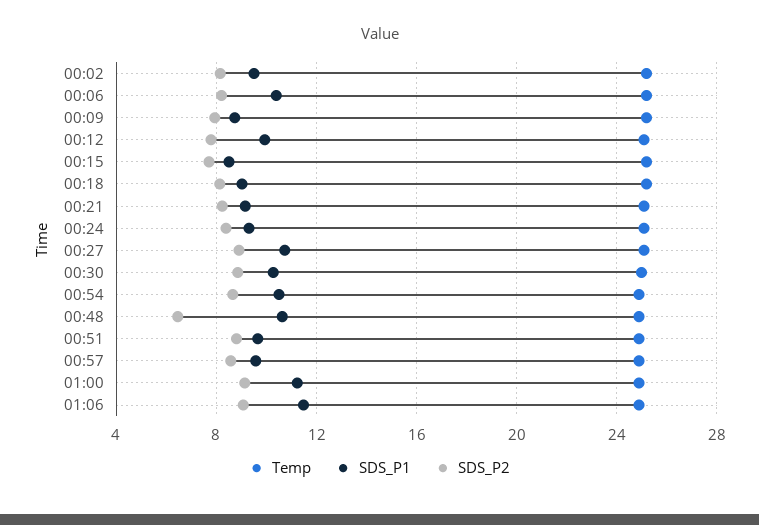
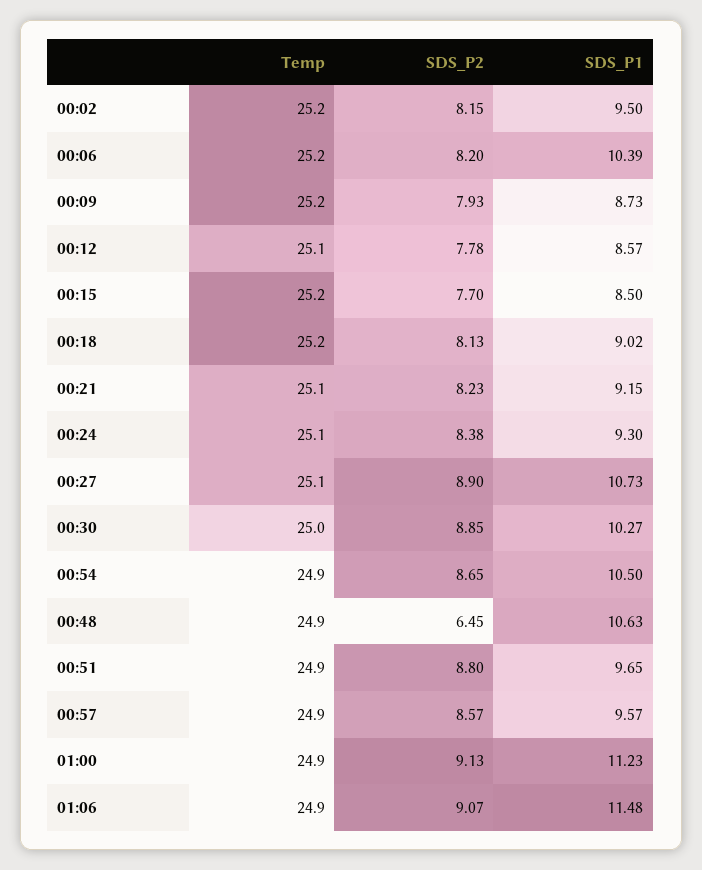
  {
    "Temp": {
      "00:02": 25.2,
      "00:06": 25.2,
      "00:09": 25.2,
      "00:12": 25.1,
      "00:15": 25.2,
      "00:18": 25.2,
      "00:21": 25.1,
      "00:24": 25.1,
      "00:27": 25.1,
      "00:30": 25,
      "00:54": 24.9,
      "00:48": 24.9,
      "00:51": 24.9,
      "00:57": 24.9,
      "01:00": 24.9,
      "01:06": 24.9
    },
    "SDS_P1": {
      "00:02": 9.5,
      "00:06": 10.39,
      "00:09": 8.73,
-     "00:12": 10,
+     "00:12": 8.57,
      "00:15": 8.5,
      "00:18": 9.02,
      "00:21": 9.15,
      "00:24": 9.3,
      "00:27": 10.73,
      "00:30": 10.27,
      "00:54": 10.5,
      "00:48": 10.63,
      "00:51": 9.65,
      "00:57": 9.57,
      "01:00": 11.23,
      "01:06": 11.48
    },
    "SDS_P2": {
      "00:02": 8.15,
      "00:06": 8.2,
      "00:09": 7.93,
      "00:12": 7.78,
      "00:15": 7.7,
      "00:18": 8.13,
      "00:21": 8.23,
      "00:24": 8.38,
      "00:27": 8.9,
      "00:30": 8.85,
      "00:54": 8.65,
      "00:48": 6.45,
      "00:51": 8.8,
      "00:57": 8.57,
      "01:00": 9.13,
      "01:06": 9.07
    }
  }

